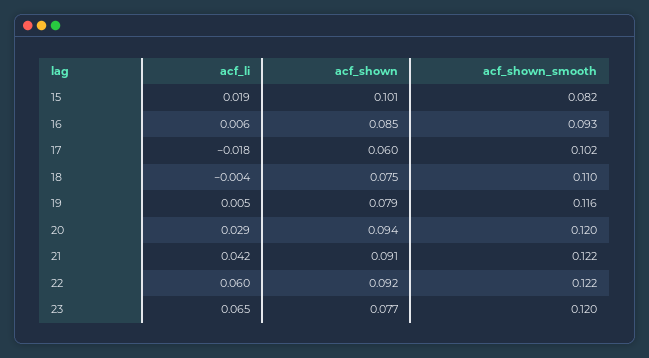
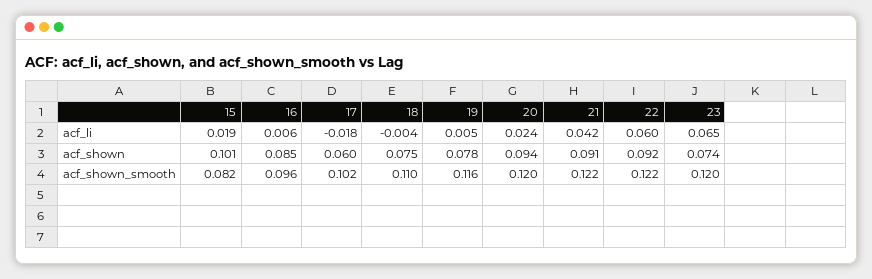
  {
    "acf_li": {
      "15": 0.019,
      "16": 0.006,
      "17": -0.018,
      "18": -0.004,
      "19": 0.005,
-     "20": 0.029,
+     "20": 0.024,
      "21": 0.042,
      "22": 0.06,
      "23": 0.065
    },
    "acf_shown": {
      "15": 0.101,
      "16": 0.085,
      "17": 0.06,
      "18": 0.075,
-     "19": 0.079,
+     "19": 0.078,
      "20": 0.094,
      "21": 0.091,
      "22": 0.092,
-     "23": 0.077
+     "23": 0.074
    },
    "acf_shown_smooth": {
      "15": 0.082,
-     "16": 0.093,
+     "16": 0.096,
      "17": 0.102,
      "18": 0.11,
      "19": 0.116,
      "20": 0.12,
      "21": 0.122,
      "22": 0.122,
      "23": 0.12
    }
  }

